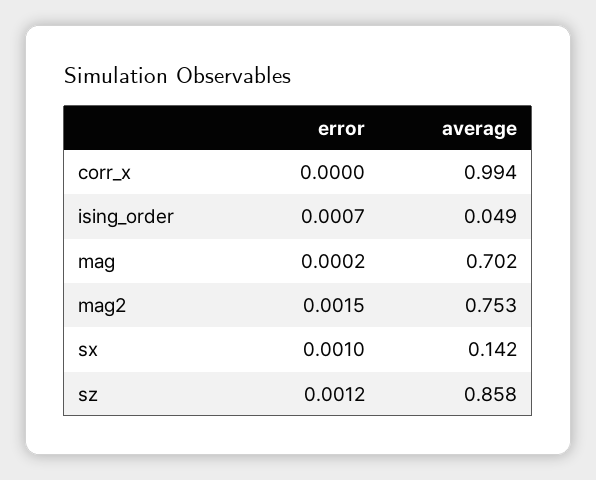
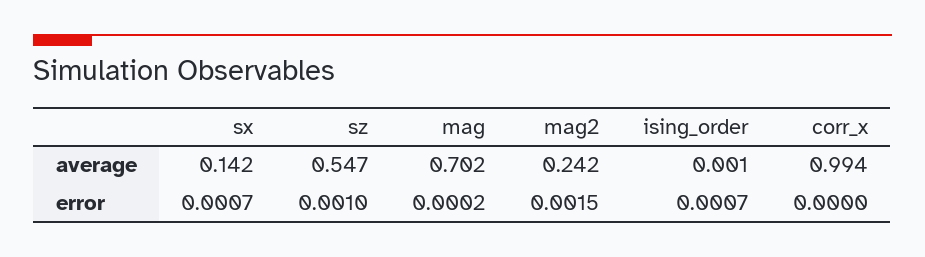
  {
    "error": {
      "corr_x": 0,
      "ising_order": 0.0007,
      "mag": 0.0002,
      "mag2": 0.0015,
-     "sx": 0.001,
+     "sx": 0.0007,
-     "sz": 0.0012
+     "sz": 0.001
    },
    "average": {
      "corr_x": 0.994,
-     "ising_order": 0.049,
+     "ising_order": 0.001,
      "mag": 0.702,
-     "mag2": 0.753,
+     "mag2": 0.242,
      "sx": 0.142,
-     "sz": 0.858
+     "sz": 0.547
    }
  }

